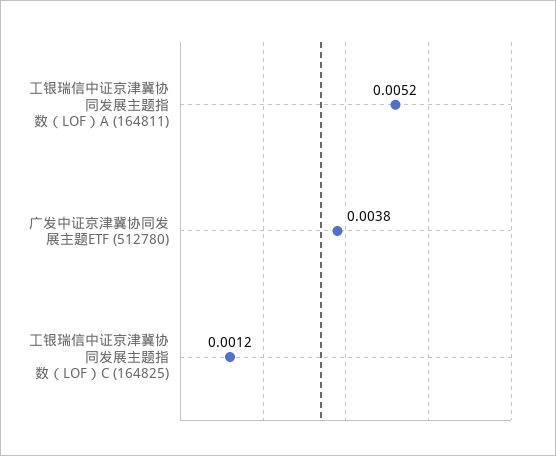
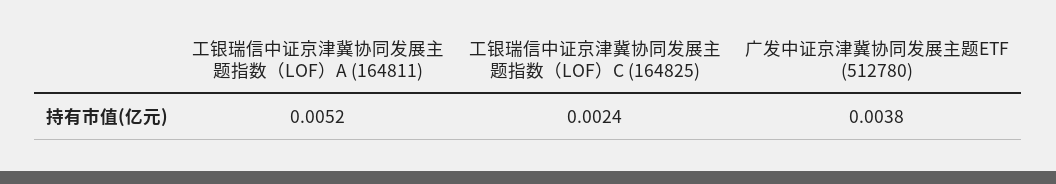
  {
    "工银瑞信中证京津冀协同发展主题指数（LOF）A (164811)": 0.0052,
    "广发中证京津冀协同发展主题ETF (512780)": 0.0038,
-   "工银瑞信中证京津冀协同发展主题指数（LOF）C (164825)": 0.0012
+   "工银瑞信中证京津冀协同发展主题指数（LOF）C (164825)": 0.0024
  }

